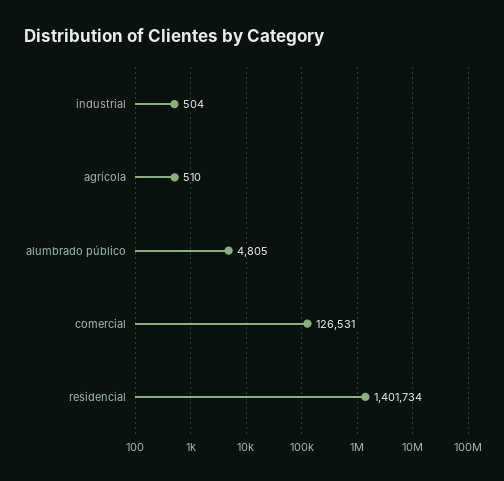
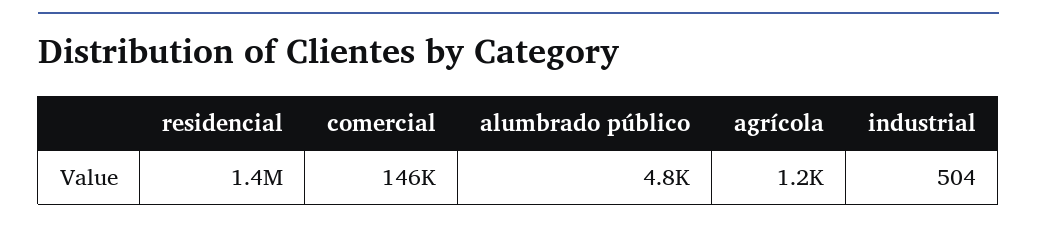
  {
    "industrial": 504,
-   "agrícola": 510,
+   "agrícola": 1200,
    "alumbrado público": 4805,
-   "comercial": 126531,
+   "comercial": 146000,
    "residencial": 1401734
  }

